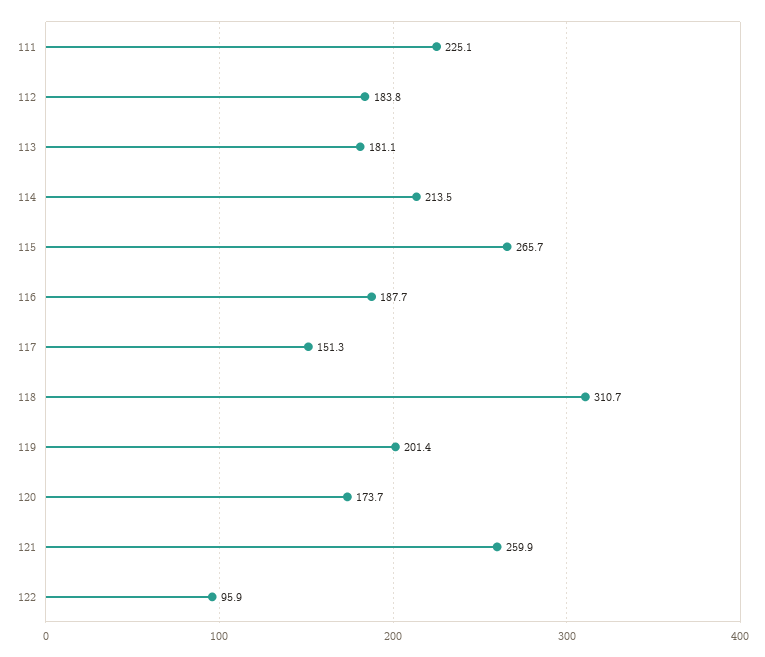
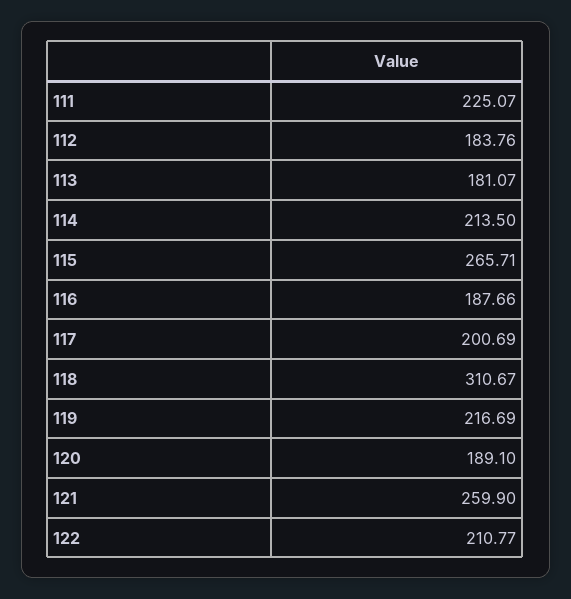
  {
    "111": 225.07,
    "112": 183.76,
    "113": 181.07,
    "114": 213.5,
    "115": 265.71,
    "116": 187.66,
-   "117": 151.3,
+   "117": 200.69,
    "118": 310.67,
-   "119": 201.4,
+   "119": 216.69,
-   "120": 173.7,
+   "120": 189.1,
    "121": 259.9,
-   "122": 95.9
+   "122": 210.77
  }

